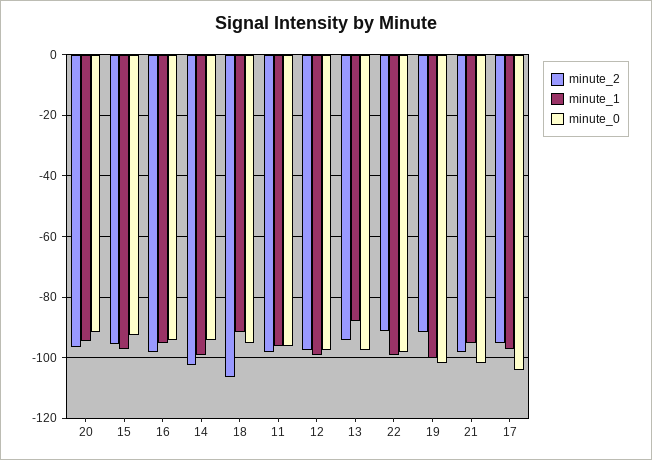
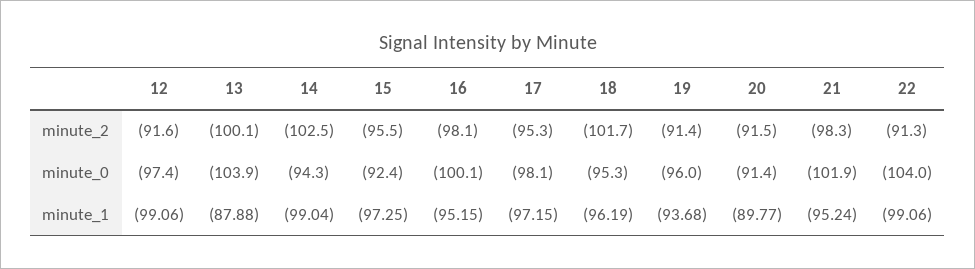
  {
    "minute_2": {
-     "20": -96,
+     "20": -91.5,
      "15": -95.5,
      "16": -98.1,
      "14": -102.5,
-     "18": -106,
+     "18": -101.7,
-     "11": -98,
-     "12": -98,
+     "12": -91.6,
-     "13": -94,
+     "13": -100.1,
      "22": -91.3,
      "19": -91.4,
      "21": -98.3,
      "17": -95.3
    },
    "minute_1": {
-     "20": -94,
+     "20": -89.77,
      "15": -97.25,
      "16": -95.15,
      "14": -99.04,
-     "18": -92,
+     "18": -96.19,
-     "11": -96,
      "12": -99.06,
      "13": -87.88,
      "22": -99.06,
-     "19": -100,
+     "19": -93.68,
      "21": -95.24,
      "17": -97.15
    },
    "minute_0": {
      "20": -91.4,
      "15": -92.4,
-     "16": -94,
+     "16": -100.1,
      "14": -94.3,
      "18": -95.3,
-     "11": -96,
      "12": -97.4,
-     "13": -98,
+     "13": -103.9,
-     "22": -98,
+     "22": -104,
-     "19": -102,
+     "19": -96,
      "21": -101.9,
-     "17": -104
+     "17": -98.1
    }
  }

